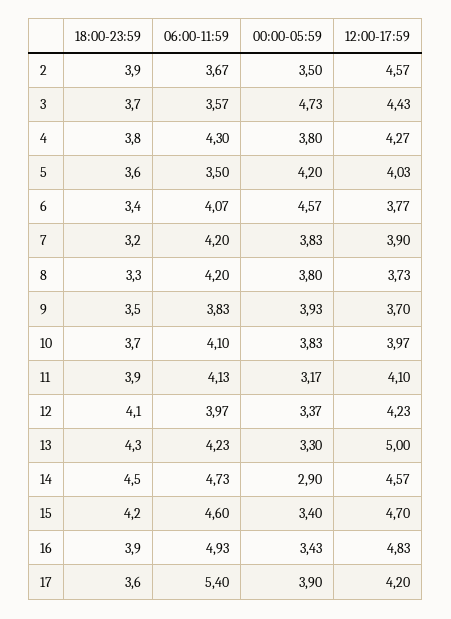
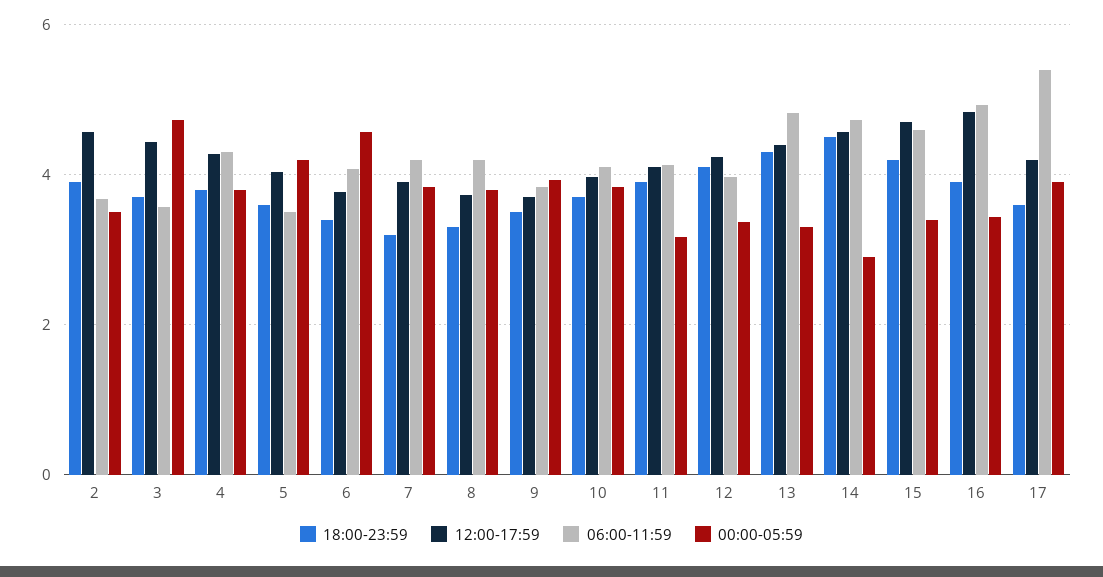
  {
    "18:00-23:59": {
      "2": 3.9,
      "3": 3.7,
      "4": 3.8,
      "5": 3.6,
      "6": 3.4,
      "7": 3.2,
      "8": 3.3,
      "9": 3.5,
      "10": 3.7,
      "11": 3.9,
      "12": 4.1,
      "13": 4.3,
      "14": 4.5,
      "15": 4.2,
      "16": 3.9,
      "17": 3.6
    },
    "06:00-11:59": {
      "2": 3.67,
      "3": 3.57,
      "4": 4.3,
      "5": 3.5,
      "6": 4.07,
      "7": 4.2,
      "8": 4.2,
      "9": 3.83,
      "10": 4.1,
      "11": 4.13,
      "12": 3.97,
-     "13": 4.23,
+     "13": 4.8,
      "14": 4.73,
      "15": 4.6,
      "16": 4.93,
      "17": 5.4
    },
    "00:00-05:59": {
      "2": 3.5,
      "3": 4.73,
      "4": 3.8,
      "5": 4.2,
      "6": 4.57,
      "7": 3.83,
      "8": 3.8,
      "9": 3.93,
      "10": 3.83,
      "11": 3.17,
      "12": 3.37,
      "13": 3.3,
      "14": 2.9,
      "15": 3.4,
      "16": 3.43,
      "17": 3.9
    },
    "12:00-17:59": {
      "2": 4.57,
      "3": 4.43,
      "4": 4.27,
      "5": 4.03,
      "6": 3.77,
      "7": 3.9,
      "8": 3.73,
      "9": 3.7,
      "10": 3.97,
      "11": 4.1,
      "12": 4.23,
-     "13": 5,
+     "13": 4.4,
      "14": 4.57,
      "15": 4.7,
      "16": 4.83,
      "17": 4.2
    }
  }

